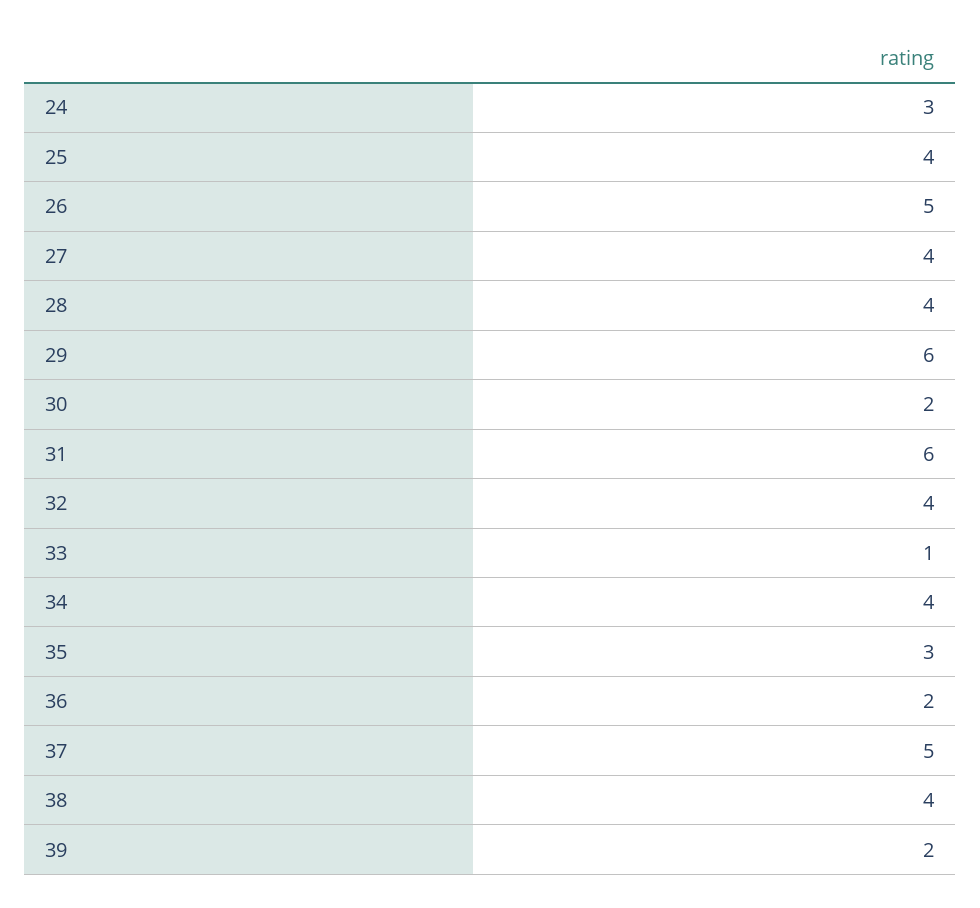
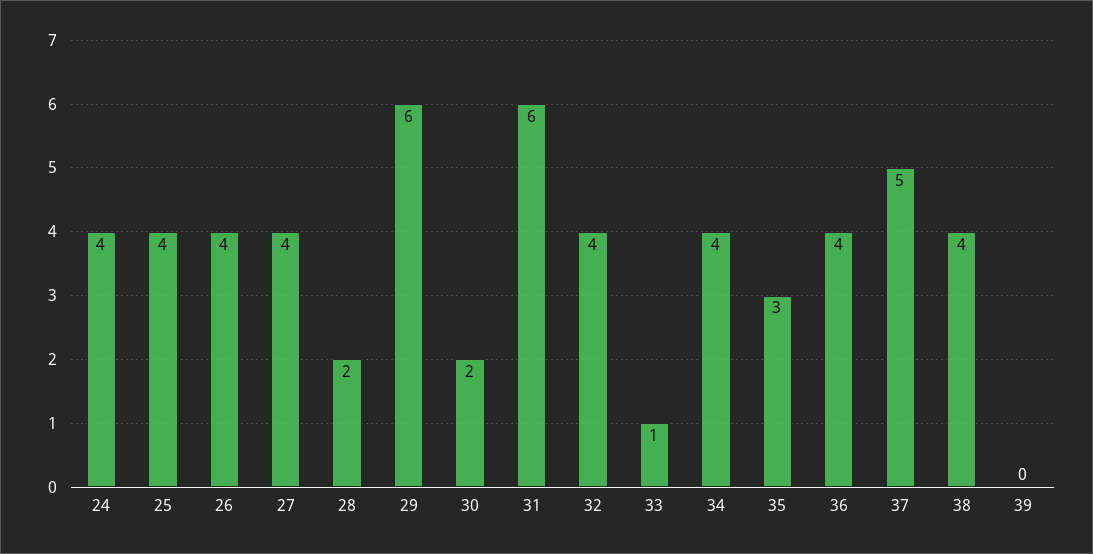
  {
-   "24": 3,
+   "24": 4,
    "25": 4,
-   "26": 5,
+   "26": 4,
    "27": 4,
-   "28": 4,
+   "28": 2,
    "29": 6,
    "30": 2,
    "31": 6,
    "32": 4,
    "33": 1,
    "34": 4,
    "35": 3,
-   "36": 2,
+   "36": 4,
    "37": 5,
    "38": 4,
-   "39": 2
+   "39": 0
  }

